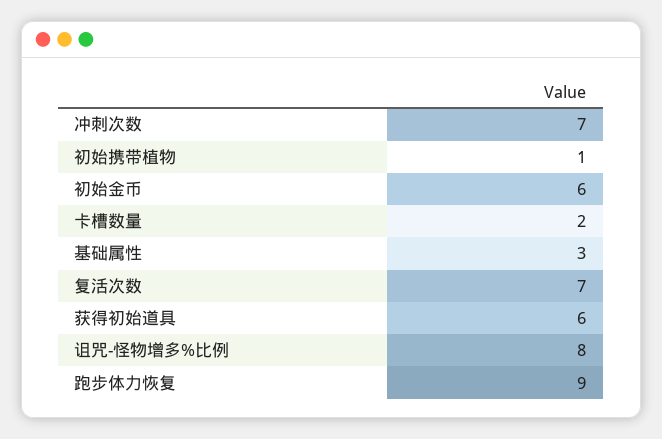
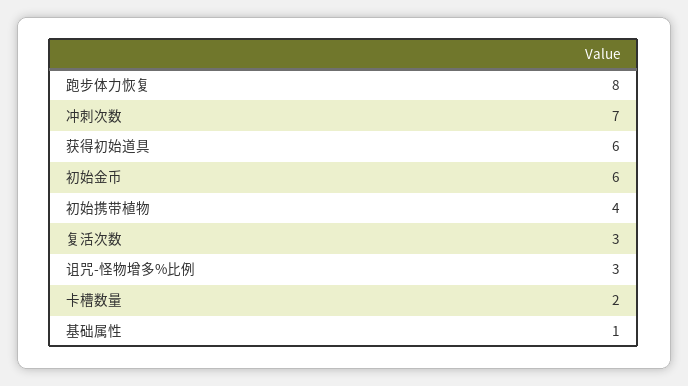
  {
    "冲刺次数": 7,
-   "初始携带植物": 1,
+   "初始携带植物": 4,
    "初始金币": 6,
    "卡槽数量": 2,
-   "基础属性": 3,
+   "基础属性": 1,
-   "复活次数": 7,
+   "复活次数": 3,
    "获得初始道具": 6,
-   "诅咒-怪物增多%比例": 8,
+   "诅咒-怪物增多%比例": 3,
-   "跑步体力恢复": 9
+   "跑步体力恢复": 8
  }

